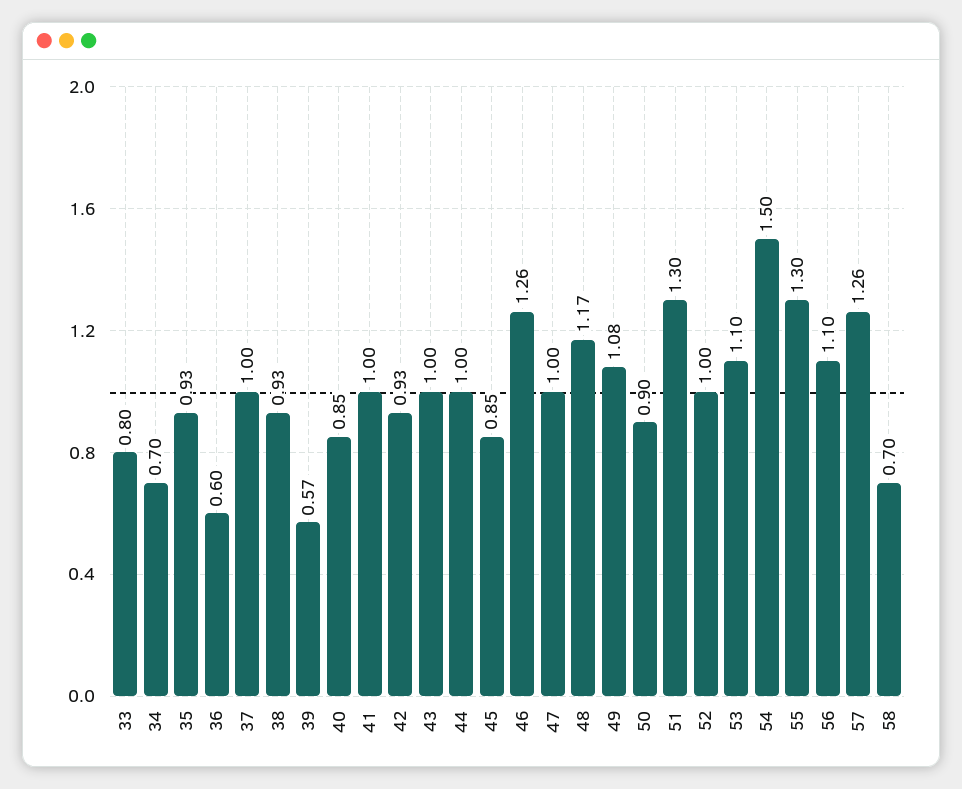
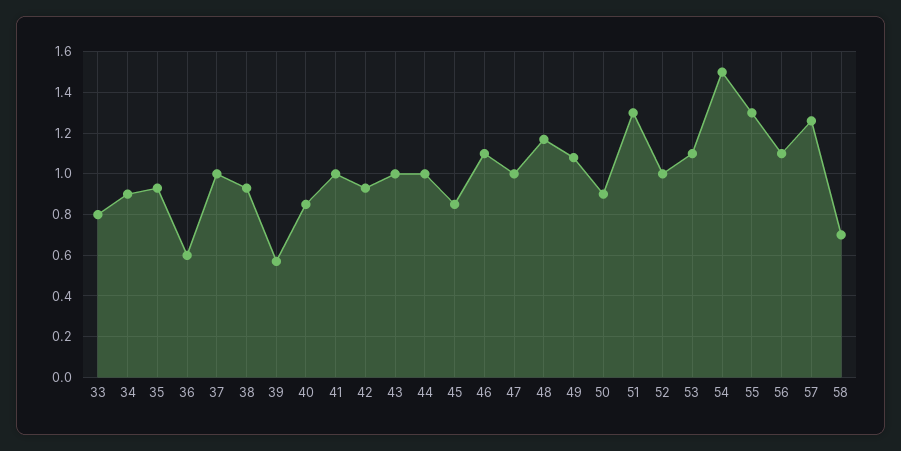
  {
    "33": 0.8,
-   "34": 0.7,
+   "34": 0.9,
    "35": 0.93,
    "36": 0.6,
    "37": 1,
    "38": 0.93,
    "39": 0.57,
    "40": 0.85,
    "41": 1,
    "42": 0.93,
    "43": 1,
    "44": 1,
    "45": 0.85,
-   "46": 1.26,
+   "46": 1.1,
    "47": 1,
    "48": 1.17,
    "49": 1.08,
    "50": 0.9,
    "51": 1.3,
    "52": 1,
    "53": 1.1,
    "54": 1.5,
    "55": 1.3,
    "56": 1.1,
    "57": 1.26,
    "58": 0.7
  }

